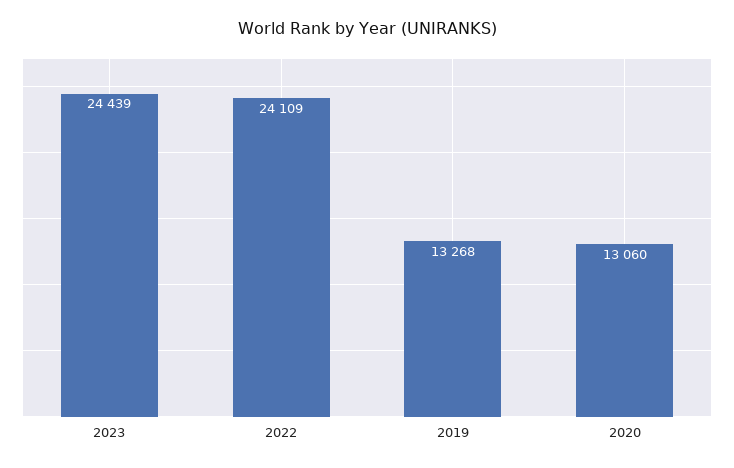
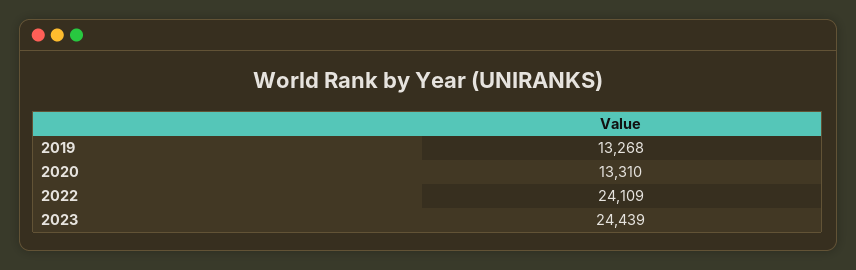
  {
    "2023": 24439,
    "2022": 24109,
    "2019": 13268,
-   "2020": 13060
+   "2020": 13310
  }

